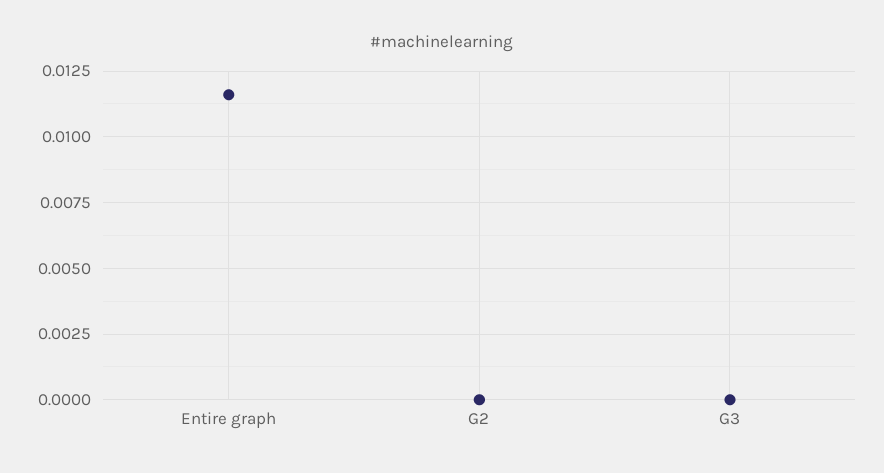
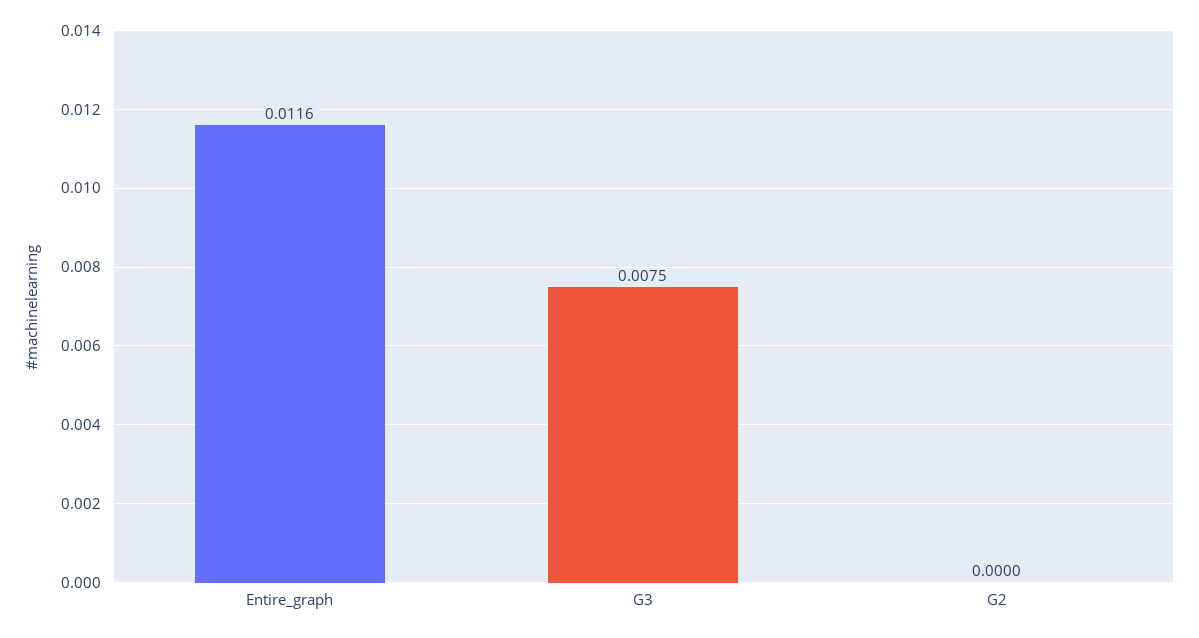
  {
    "Entire graph": 0.0116,
    "G2": 0,
-   "G3": 0
+   "G3": 0.0075
  }

